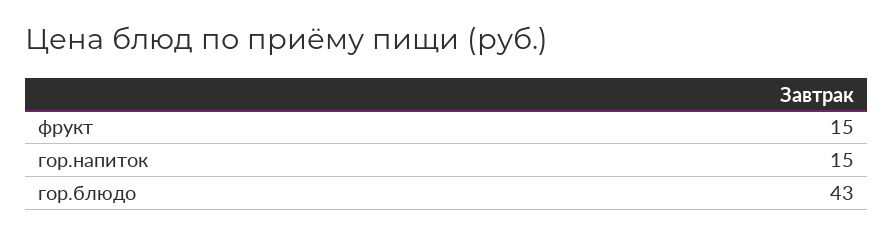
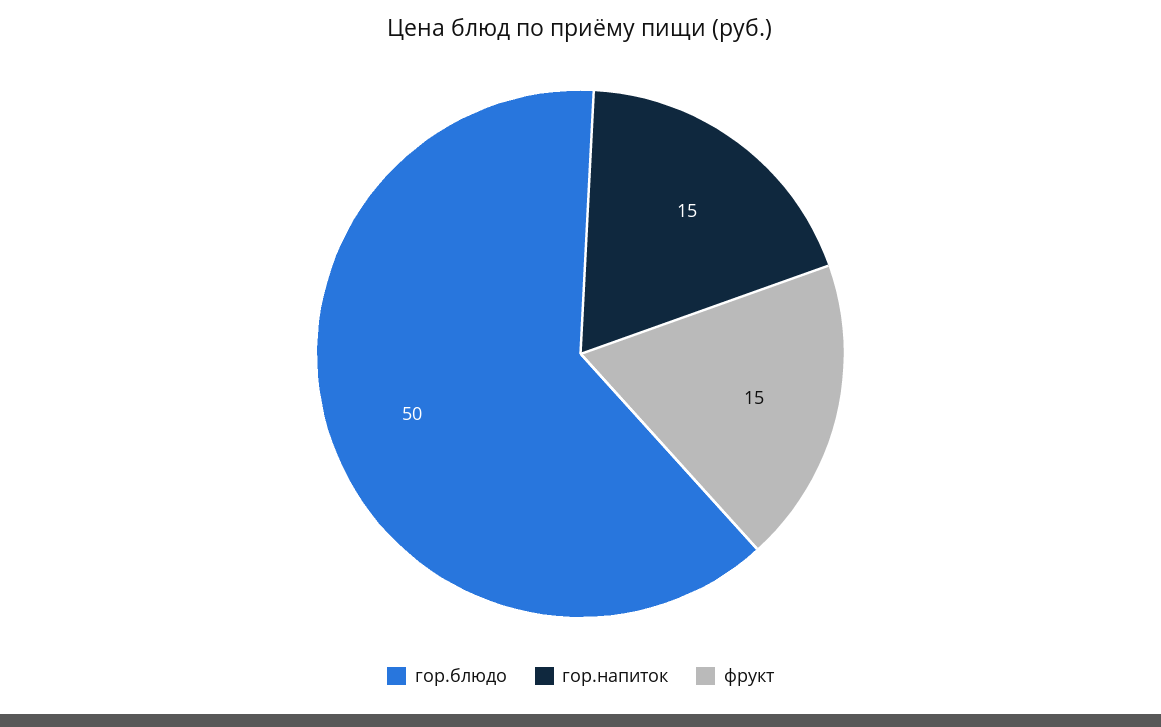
  {
    "фрукт": 15,
    "гор.напиток": 15,
-   "гор.блюдо": 43
+   "гор.блюдо": 50
  }

